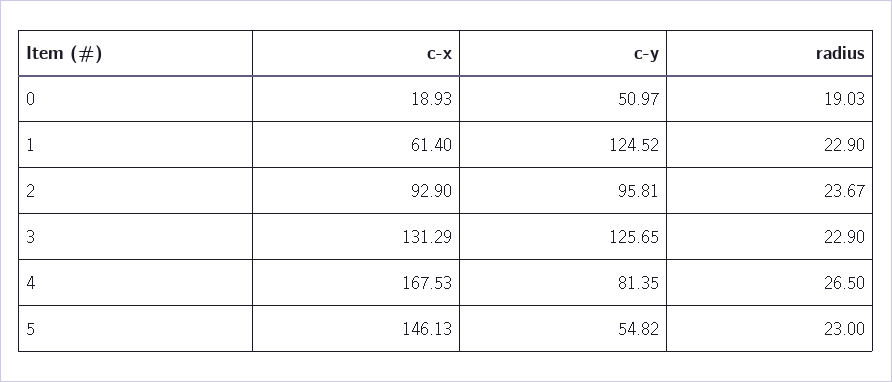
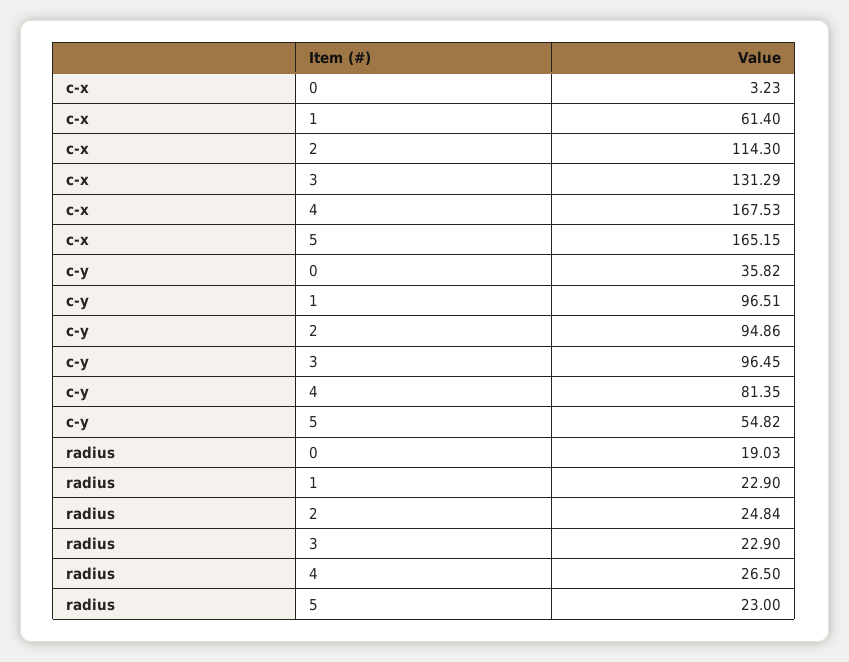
  {
    "c-x": {
-     "0": 18.93,
+     "0": 3.23,
      "1": 61.4,
-     "2": 92.9,
+     "2": 114.3,
      "3": 131.29,
      "4": 167.53,
-     "5": 146.13
+     "5": 165.15
    },
    "c-y": {
-     "0": 50.97,
+     "0": 35.82,
-     "1": 124.52,
+     "1": 96.51,
-     "2": 95.81,
+     "2": 94.86,
-     "3": 125.65,
+     "3": 96.45,
      "4": 81.35,
      "5": 54.82
    },
    "radius": {
      "0": 19.03,
      "1": 22.9,
-     "2": 23.67,
+     "2": 24.84,
      "3": 22.9,
      "4": 26.5,
      "5": 23
    }
  }

